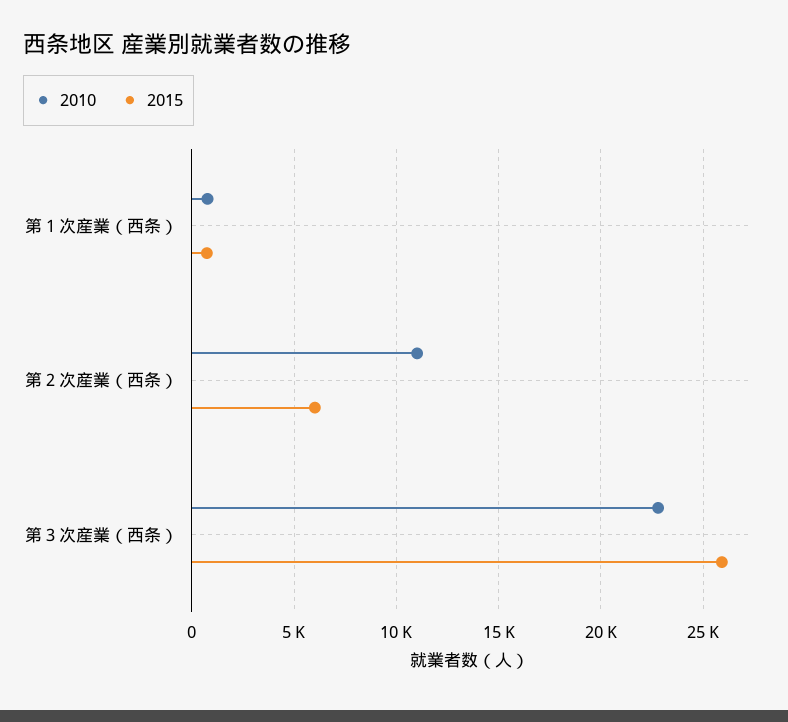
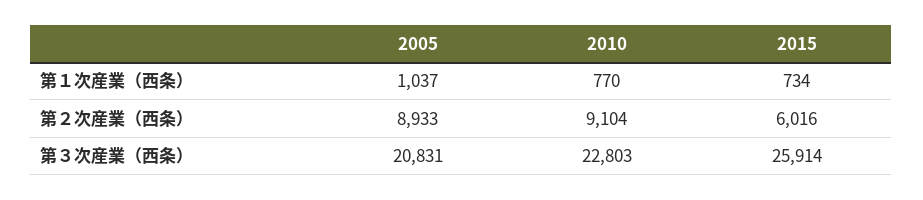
  {
    "2010": {
      "第１次産業（西条）": 770,
-     "第２次産業（西条）": 11000,
+     "第２次産業（西条）": 9104,
      "第３次産業（西条）": 22803
    },
    "2015": {
      "第１次産業（西条）": 734,
      "第２次産業（西条）": 6016,
      "第３次産業（西条）": 25914
-   }
+   },
+   "2005": {
+     "第１次産業（西条）": 1037,
+     "第２次産業（西条）": 8933,
+     "第３次産業（西条）": 20831
+   }
  }

